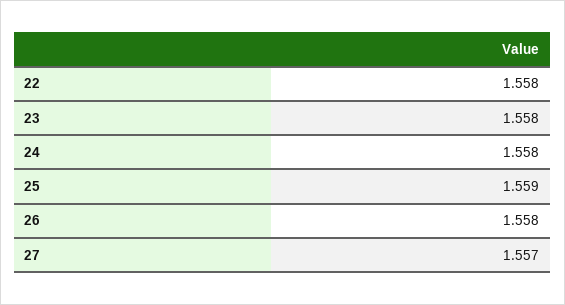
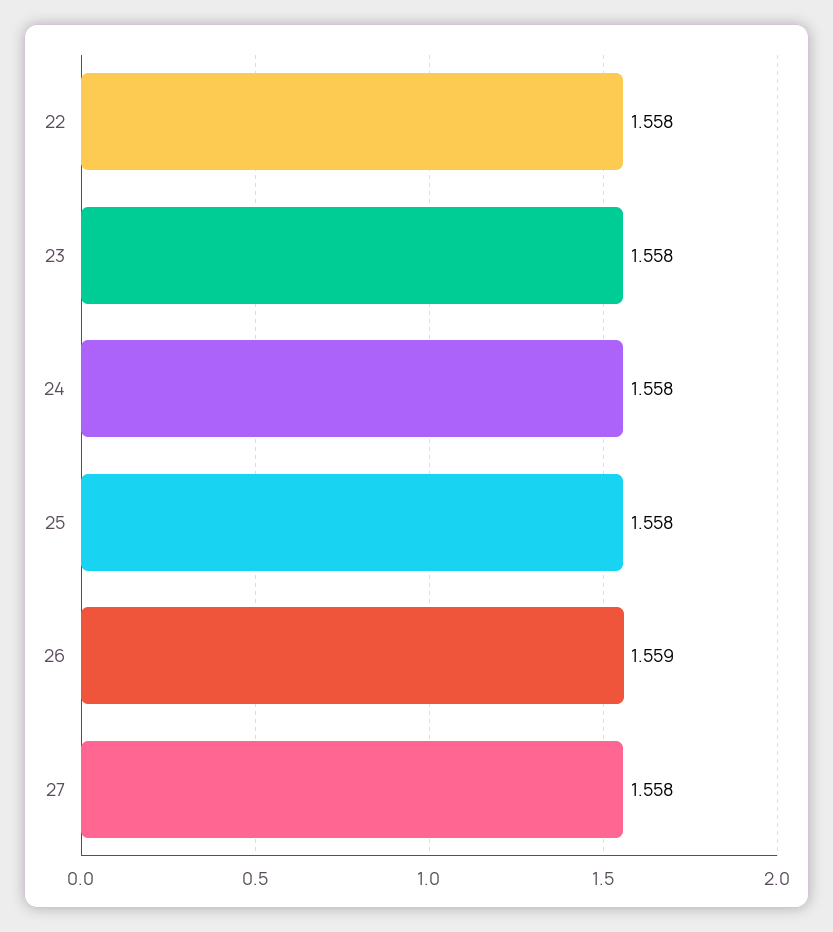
  {
    "22": 1.558,
    "23": 1.558,
    "24": 1.558,
-   "25": 1.559,
+   "25": 1.558,
-   "26": 1.558,
+   "26": 1.559,
-   "27": 1.557
+   "27": 1.558
  }

